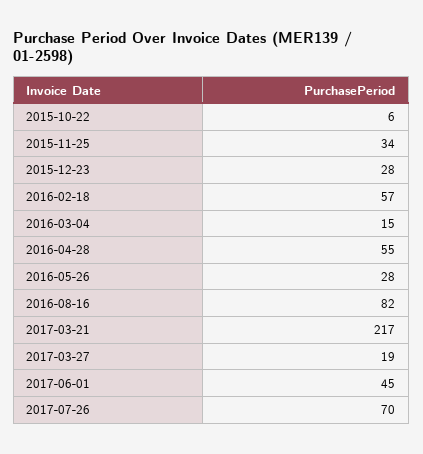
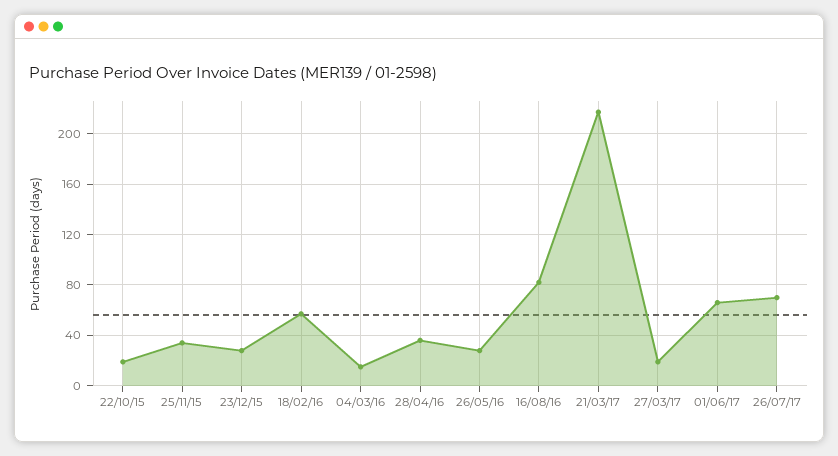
  {
-   "2015-10-22": 6,
+   "2015-10-22": 20,
    "2015-11-25": 34,
    "2015-12-23": 28,
    "2016-02-18": 57,
    "2016-03-04": 15,
-   "2016-04-28": 55,
+   "2016-04-28": 35,
    "2016-05-26": 28,
    "2016-08-16": 82,
    "2017-03-21": 217,
    "2017-03-27": 19,
-   "2017-06-01": 45,
+   "2017-06-01": 65,
    "2017-07-26": 70
  }

